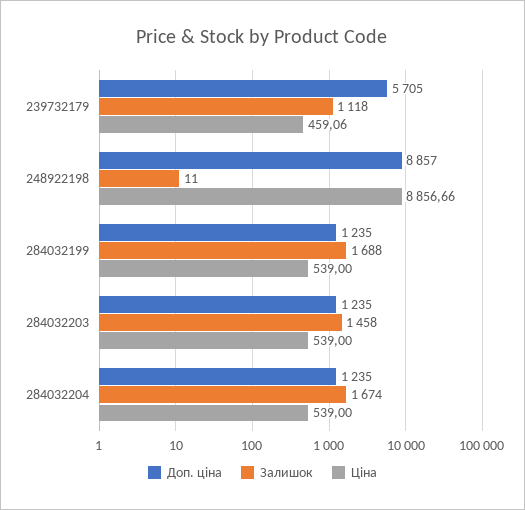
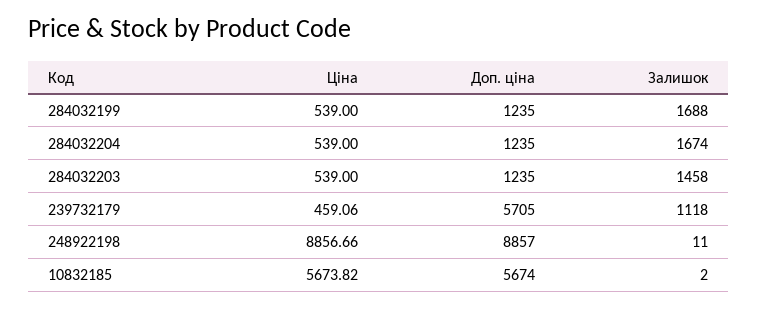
  {
    "Доп. ціна": {
      "239732179": 5705,
      "248922198": 8857,
      "284032199": 1235,
      "284032203": 1235,
-     "284032204": 1235
+     "284032204": 1235,
+     "10832185": 5674
    },
    "Залишок": {
      "239732179": 1118,
      "248922198": 11,
      "284032199": 1688,
      "284032203": 1458,
-     "284032204": 1674
+     "284032204": 1674,
+     "10832185": 2
    },
    "Ціна": {
      "239732179": 459.06,
      "248922198": 8856.66,
      "284032199": 539,
      "284032203": 539,
-     "284032204": 539
+     "284032204": 539,
+     "10832185": 5673.82
    }
  }

